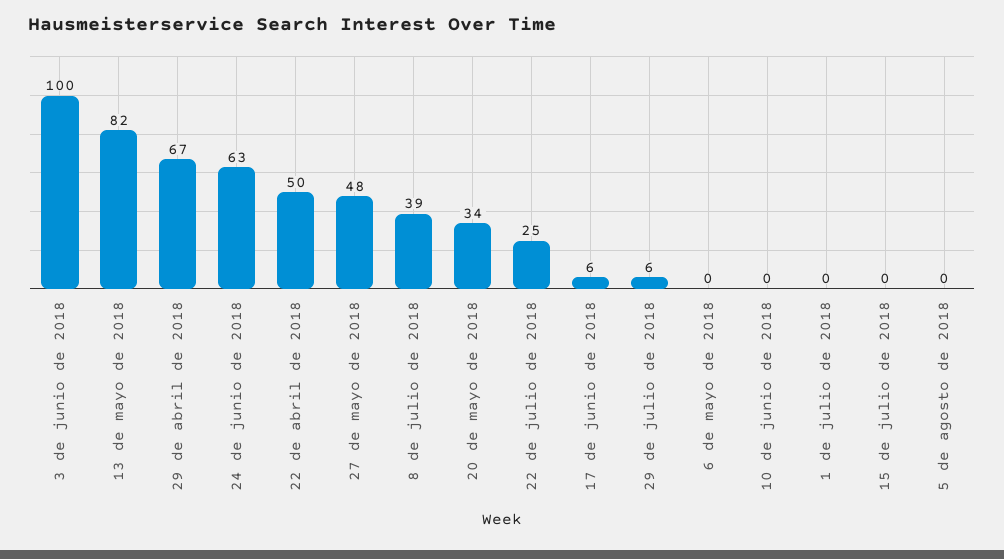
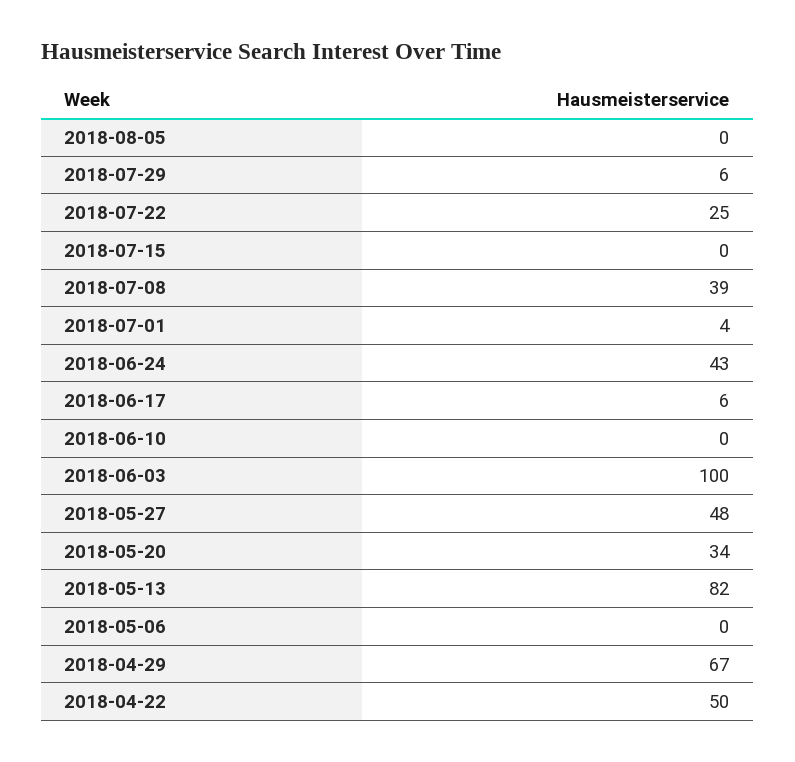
  {
    "3 de junio de 2018": 100,
    "13 de mayo de 2018": 82,
    "29 de abril de 2018": 67,
-   "24 de junio de 2018": 63,
+   "24 de junio de 2018": 43,
    "22 de abril de 2018": 50,
    "27 de mayo de 2018": 48,
    "8 de julio de 2018": 39,
    "20 de mayo de 2018": 34,
    "22 de julio de 2018": 25,
    "17 de junio de 2018": 6,
    "29 de julio de 2018": 6,
    "6 de mayo de 2018": 0,
    "10 de junio de 2018": 0,
-   "1 de julio de 2018": 0,
+   "1 de julio de 2018": 4,
    "15 de julio de 2018": 0,
    "5 de agosto de 2018": 0
  }

